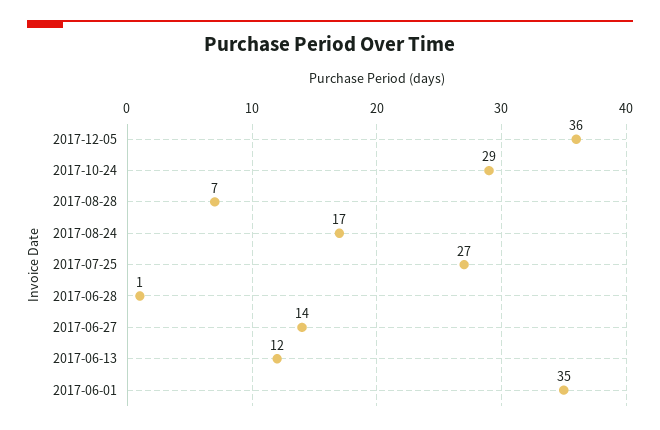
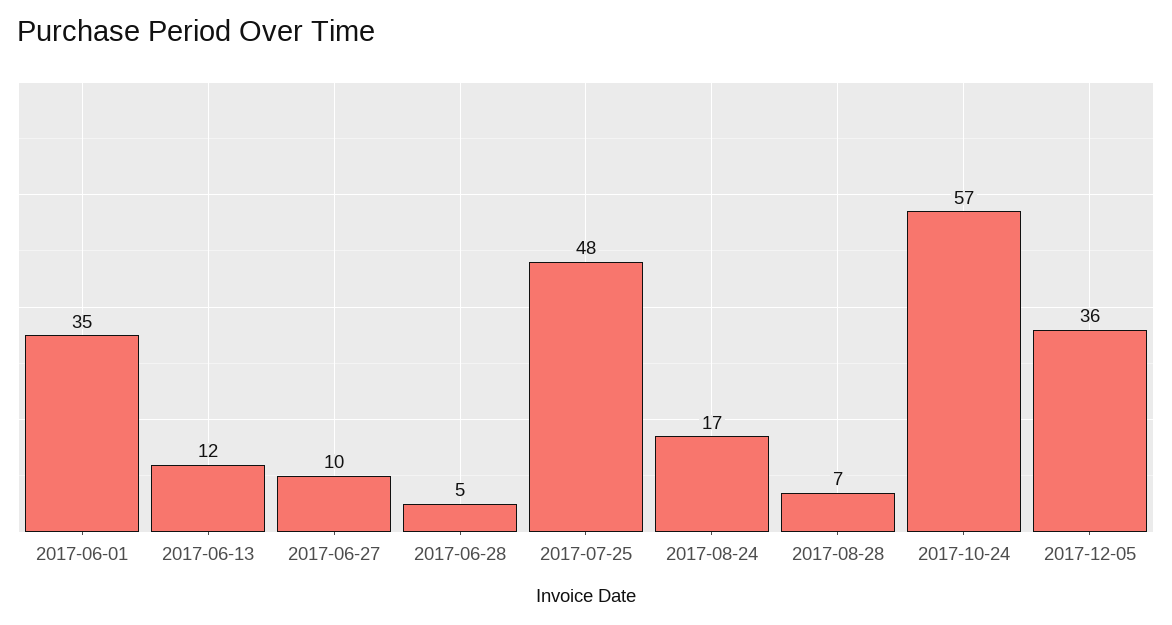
  {
    "2017-12-05": 36,
-   "2017-10-24": 29,
+   "2017-10-24": 57,
    "2017-08-28": 7,
    "2017-08-24": 17,
-   "2017-07-25": 27,
+   "2017-07-25": 48,
-   "2017-06-28": 1,
+   "2017-06-28": 5,
-   "2017-06-27": 14,
+   "2017-06-27": 10,
    "2017-06-13": 12,
    "2017-06-01": 35
  }

